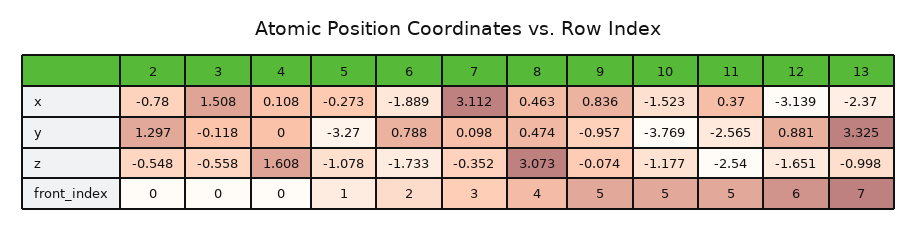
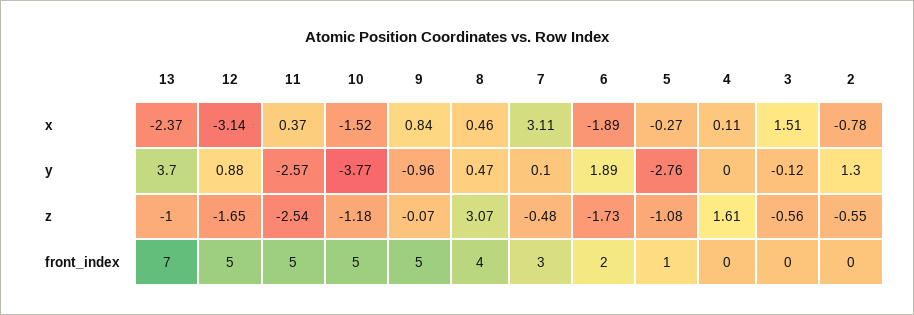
  {
    "2": {
      "x": -0.78,
      "y": 1.297,
      "z": -0.548,
      "front_index": 0
    },
    "3": {
      "x": 1.508,
      "y": -0.118,
      "z": -0.558,
      "front_index": 0
    },
    "4": {
      "x": 0.108,
      "y": 0,
      "z": 1.608,
      "front_index": 0
    },
    "5": {
      "x": -0.273,
-     "y": -3.27,
+     "y": -2.76,
      "z": -1.078,
      "front_index": 1
    },
    "6": {
      "x": -1.889,
-     "y": 0.788,
+     "y": 1.89,
      "z": -1.733,
      "front_index": 2
    },
    "7": {
      "x": 3.112,
      "y": 0.098,
-     "z": -0.352,
+     "z": -0.48,
      "front_index": 3
    },
    "8": {
      "x": 0.463,
      "y": 0.474,
      "z": 3.073,
      "front_index": 4
    },
    "9": {
      "x": 0.836,
      "y": -0.957,
      "z": -0.074,
      "front_index": 5
    },
    "10": {
      "x": -1.523,
      "y": -3.769,
      "z": -1.177,
      "front_index": 5
    },
    "11": {
      "x": 0.37,
      "y": -2.565,
      "z": -2.54,
      "front_index": 5
    },
    "12": {
      "x": -3.139,
      "y": 0.881,
      "z": -1.651,
-     "front_index": 6
+     "front_index": 5
    },
    "13": {
      "x": -2.37,
-     "y": 3.325,
+     "y": 3.7,
      "z": -0.998,
      "front_index": 7
    }
  }

